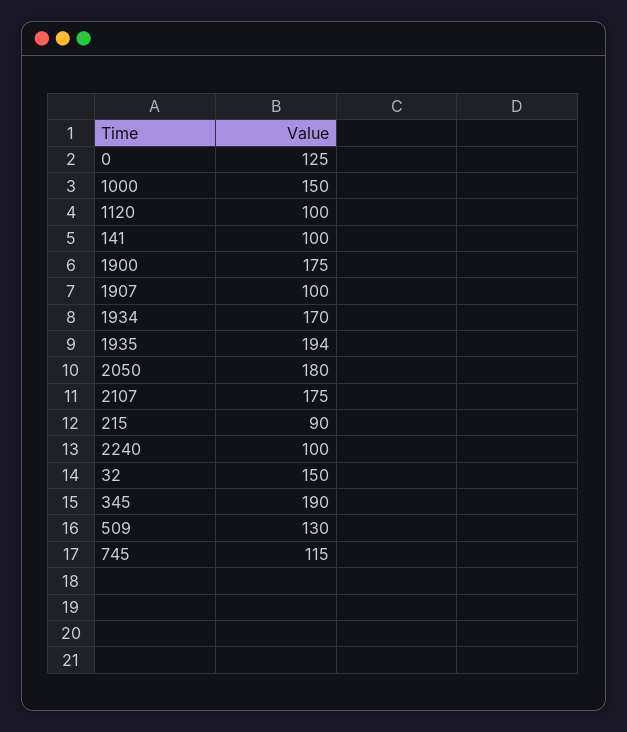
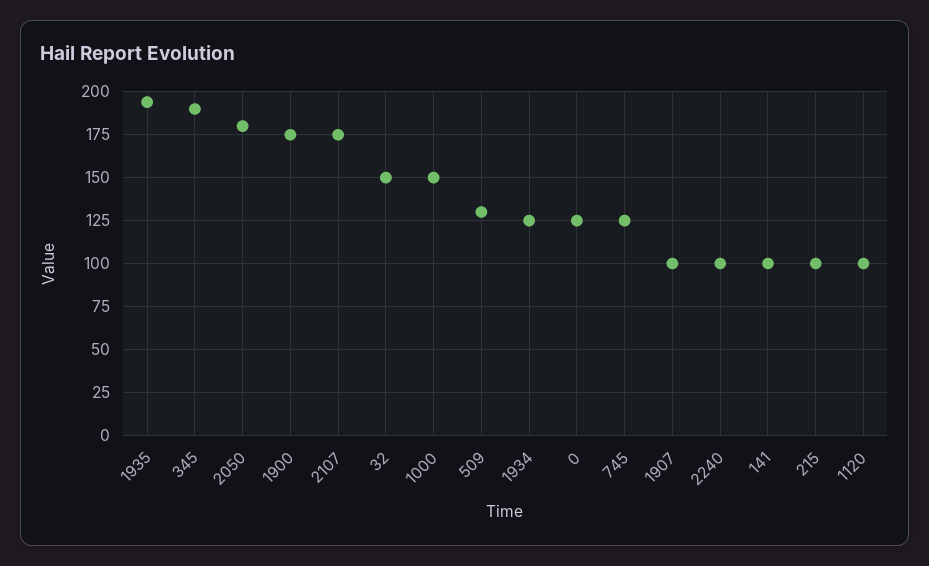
  {
    "0": 125,
    "1000": 150,
    "1120": 100,
    "141": 100,
    "1900": 175,
    "1907": 100,
-   "1934": 170,
+   "1934": 125,
    "1935": 194,
    "2050": 180,
    "2107": 175,
-   "215": 90,
+   "215": 100,
    "2240": 100,
    "32": 150,
    "345": 190,
    "509": 130,
-   "745": 115
+   "745": 125
  }

